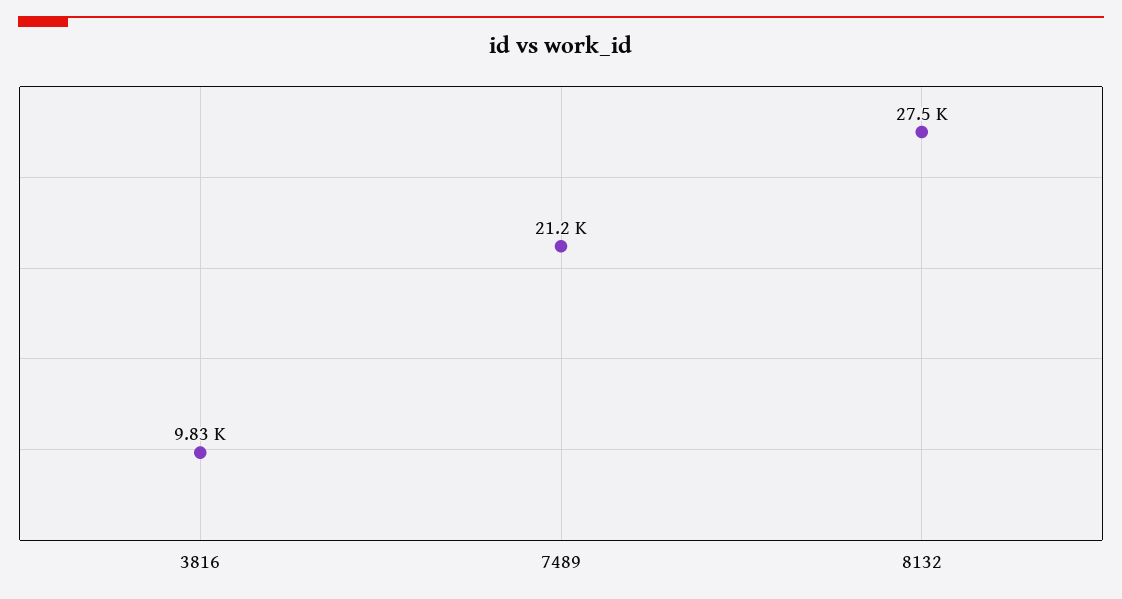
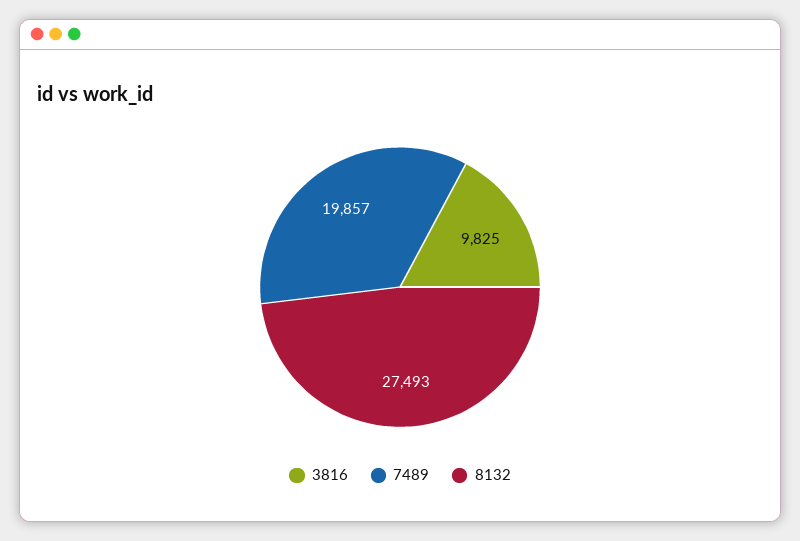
  {
    "3816": 9825,
-   "7489": 21200,
+   "7489": 19857,
    "8132": 27493
  }

